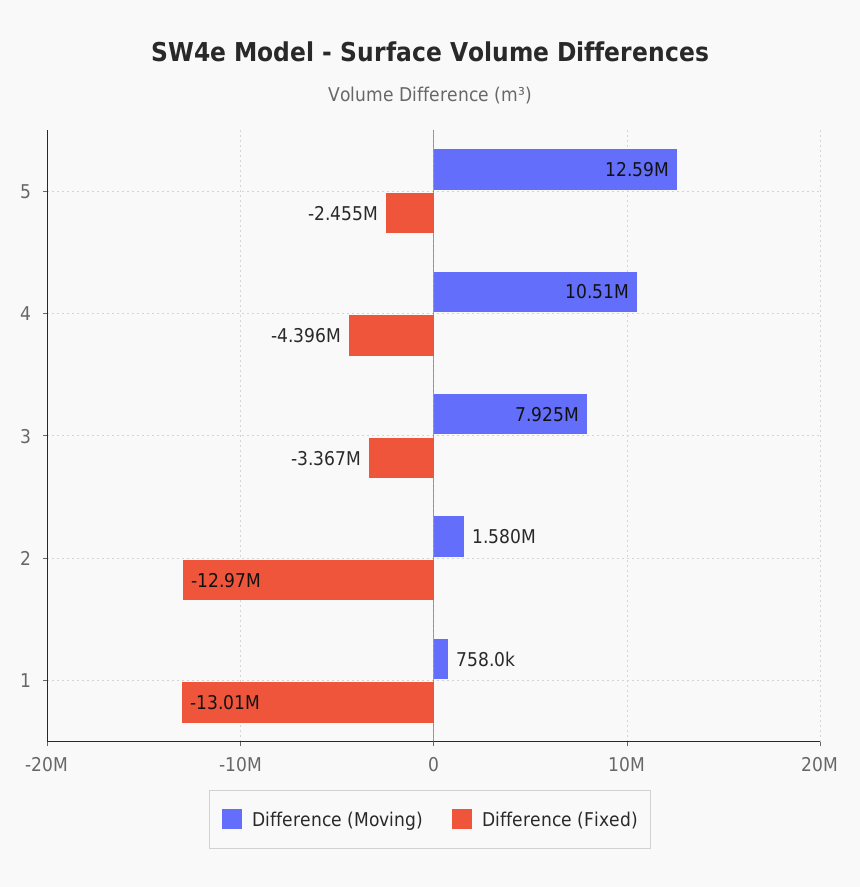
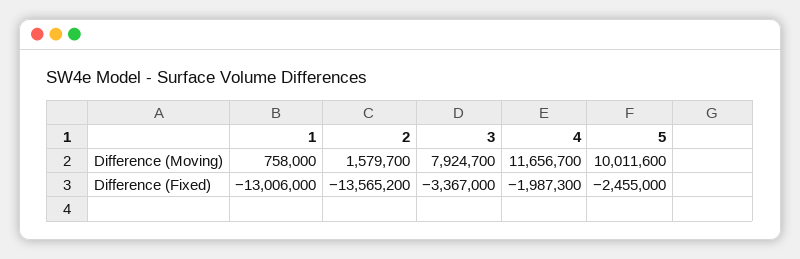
  {
    "Difference (Moving)": {
-     "5": 12590000,
+     "5": 10011600,
-     "4": 10510000,
+     "4": 11656700,
      "3": 7924700,
      "2": 1579700,
      "1": 758000
    },
    "Difference (Fixed)": {
      "5": -2455000,
-     "4": -4396000,
+     "4": -1987300,
      "3": -3367000,
-     "2": -12970000,
+     "2": -13565200,
      "1": -13006000
    }
  }

